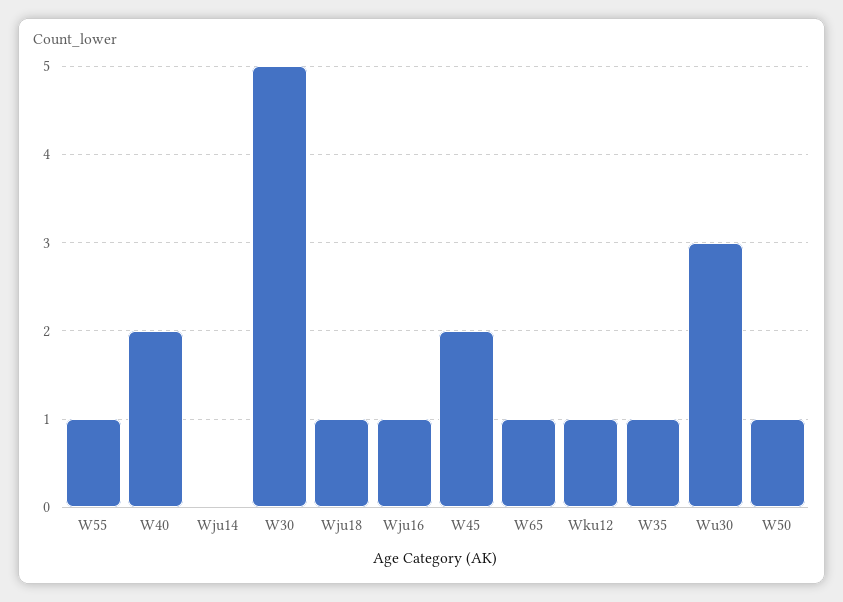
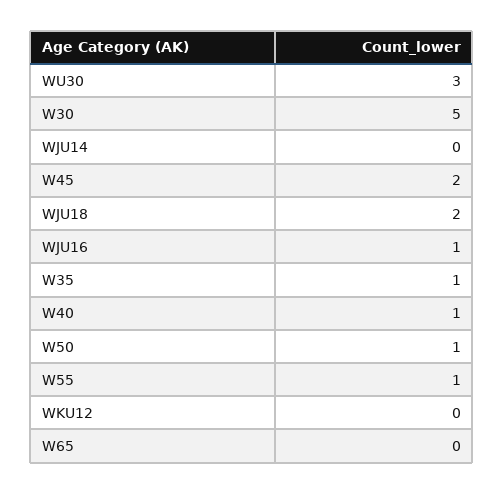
  {
    "W55": 1,
-   "W40": 2,
+   "W40": 1,
    "Wju14": 0,
    "W30": 5,
-   "Wju18": 1,
+   "Wju18": 2,
    "Wju16": 1,
    "W45": 2,
-   "W65": 1,
+   "W65": 0,
-   "Wku12": 1,
+   "Wku12": 0,
    "W35": 1,
    "Wu30": 3,
    "W50": 1
  }

